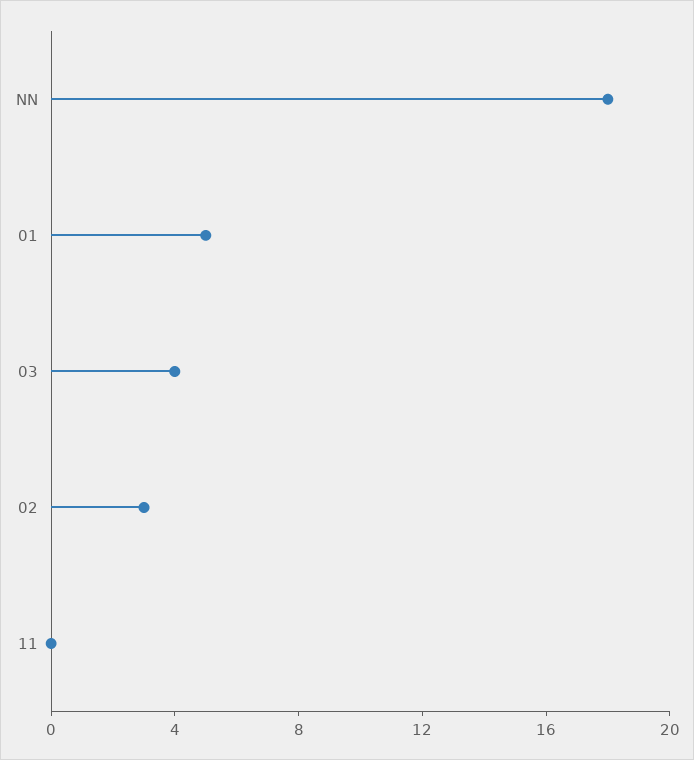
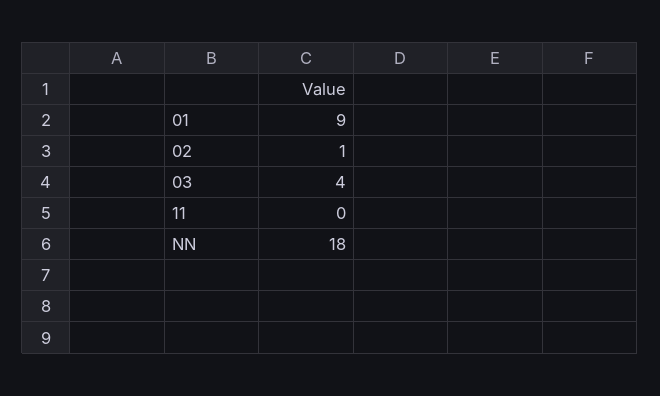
  {
    "NN": 18,
-   "01": 5,
+   "01": 9,
    "03": 4,
-   "02": 3,
+   "02": 1,
    "11": 0
  }

